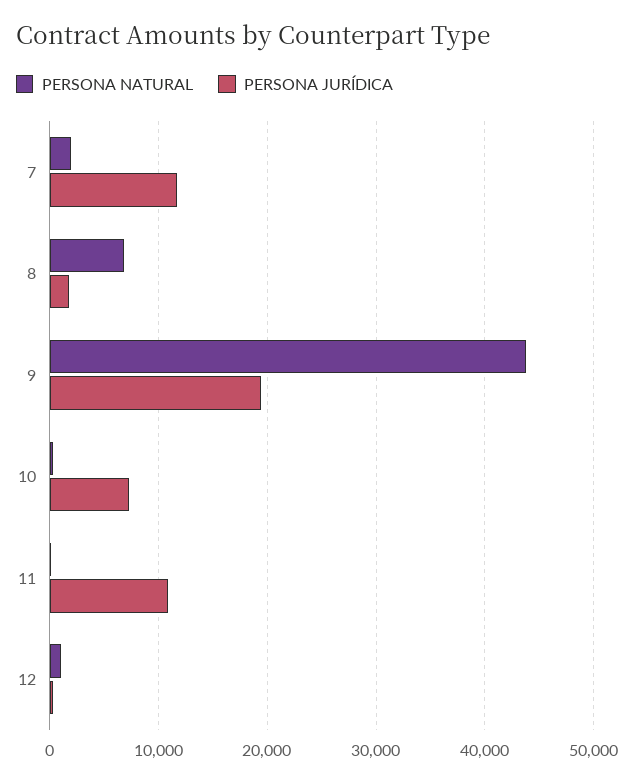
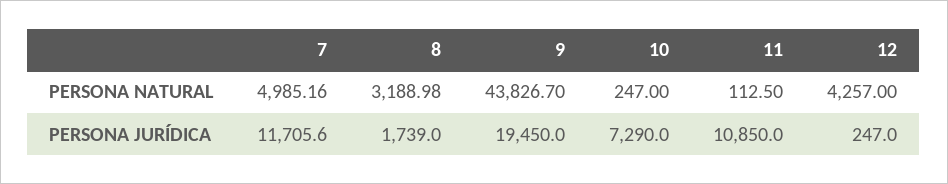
  {
    "PERSONA NATURAL": {
-     "7": 2000,
+     "7": 4985.16,
-     "8": 7000,
+     "8": 3188.98,
      "9": 43826.7,
      "10": 247,
      "11": 112.5,
-     "12": 1000
+     "12": 4257
    },
    "PERSONA JURÍDICA": {
      "7": 11705.6,
      "8": 1739,
      "9": 19450,
      "10": 7290,
      "11": 10850,
      "12": 247
    }
  }

